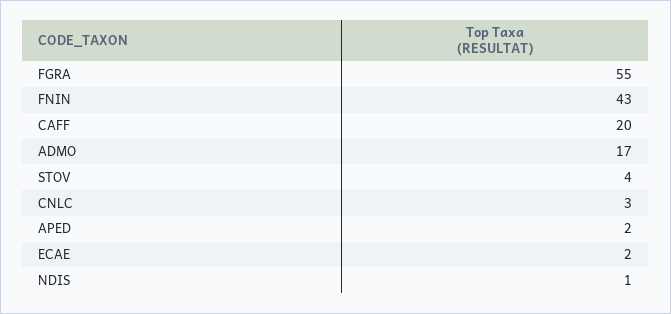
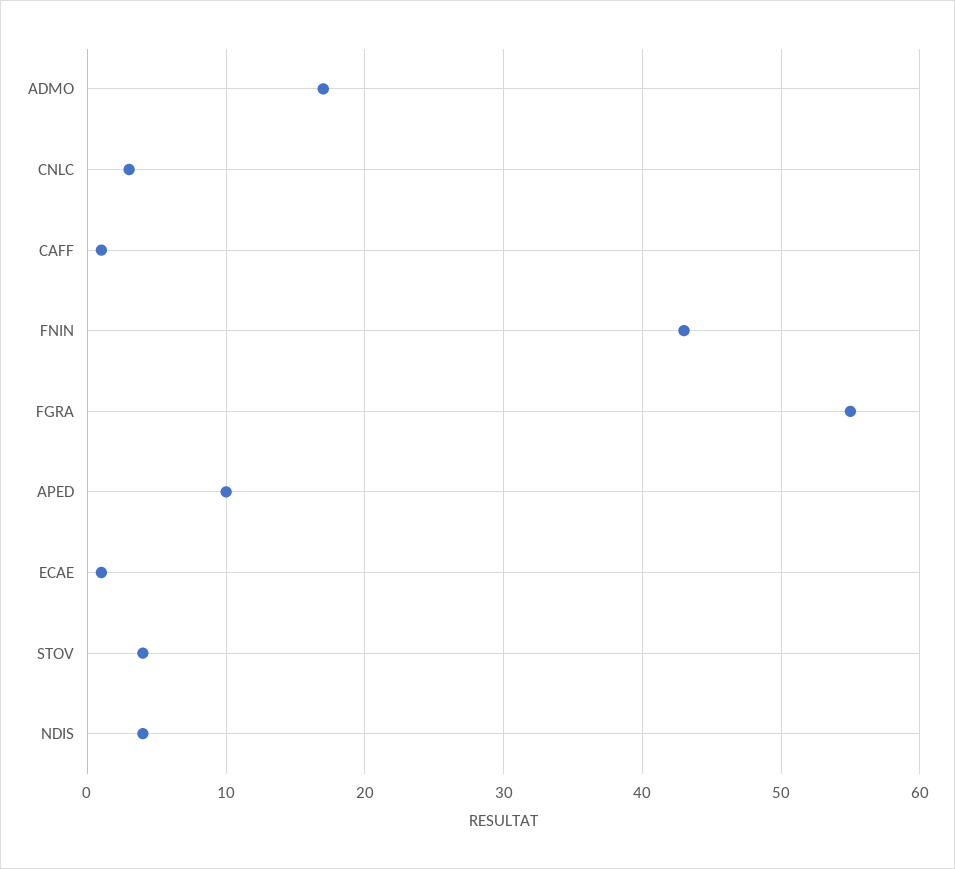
  {
    "FGRA": 55,
    "FNIN": 43,
-   "CAFF": 20,
+   "CAFF": 1,
    "ADMO": 17,
    "STOV": 4,
    "CNLC": 3,
-   "APED": 2,
+   "APED": 10,
-   "ECAE": 2,
+   "ECAE": 1,
-   "NDIS": 1
+   "NDIS": 4
  }

